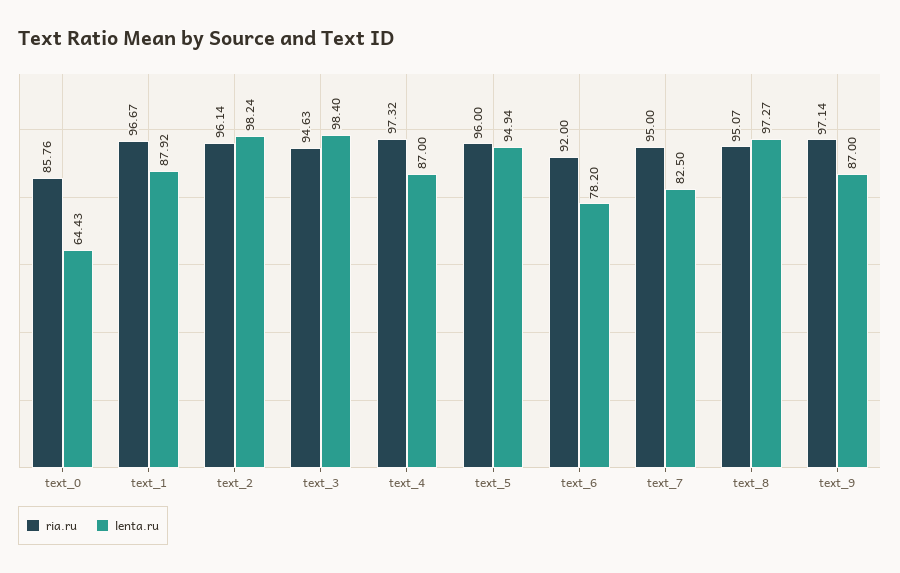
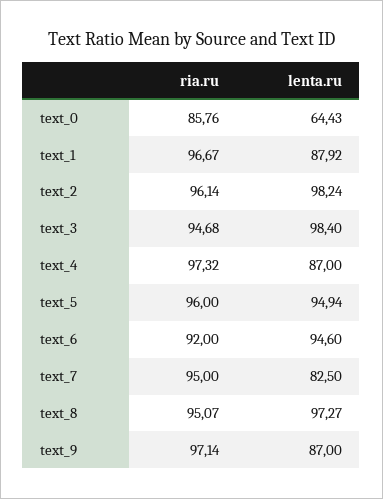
  {
    "ria.ru": {
      "text_0": 85.76,
      "text_1": 96.67,
      "text_2": 96.14,
-     "text_3": 94.63,
+     "text_3": 94.68,
      "text_4": 97.32,
      "text_5": 96,
      "text_6": 92,
      "text_7": 95,
      "text_8": 95.07,
      "text_9": 97.14
    },
    "lenta.ru": {
      "text_0": 64.43,
      "text_1": 87.92,
      "text_2": 98.24,
      "text_3": 98.4,
      "text_4": 87,
      "text_5": 94.94,
-     "text_6": 78.2,
+     "text_6": 94.6,
      "text_7": 82.5,
      "text_8": 97.27,
      "text_9": 87
    }
  }

